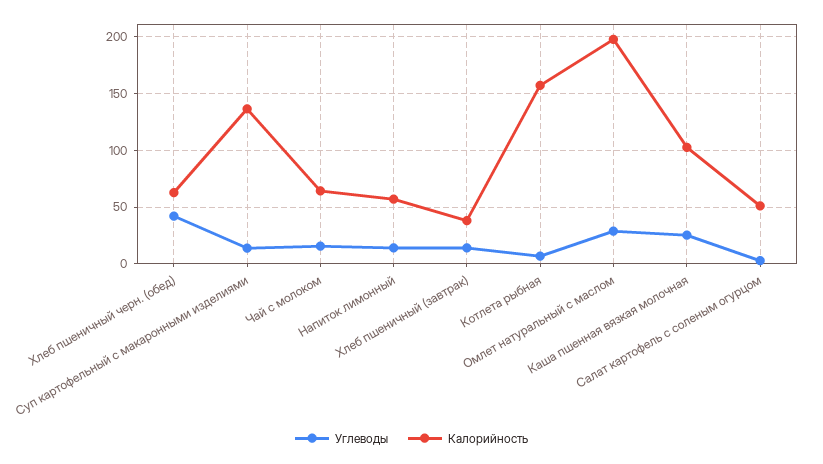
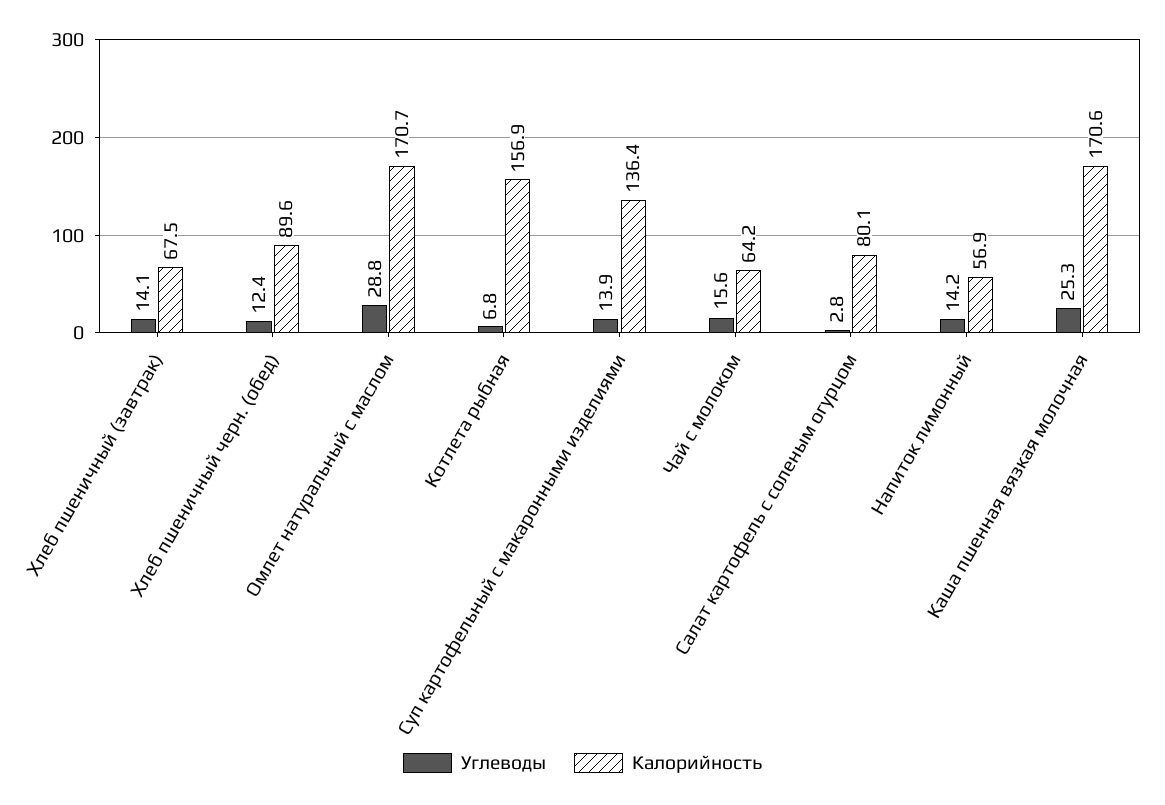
  {
    "Углеводы": {
-     "Хлеб пшеничный черн. (обед)": 40,
+     "Хлеб пшеничный черн. (обед)": 12.4,
      "Суп картофельный с макаронными изделиями": 13.9,
      "Чай с молоком": 15.6,
      "Напиток лимонный": 14.2,
      "Хлеб пшеничный (завтрак)": 14.1,
      "Котлета рыбная": 6.8,
      "Омлет натуральный с маслом": 28.8,
      "Каша пшенная вязкая молочная": 25.3,
      "Салат картофель с соленым огурцом": 2.8
    },
    "Калорийность": {
-     "Хлеб пшеничный черн. (обед)": 60,
+     "Хлеб пшеничный черн. (обед)": 89.6,
      "Суп картофельный с макаронными изделиями": 136.4,
      "Чай с молоком": 64.2,
      "Напиток лимонный": 56.9,
-     "Хлеб пшеничный (завтрак)": 40,
+     "Хлеб пшеничный (завтрак)": 67.5,
      "Котлета рыбная": 156.9,
-     "Омлет натуральный с маслом": 200,
+     "Омлет натуральный с маслом": 170.7,
-     "Каша пшенная вязкая молочная": 100,
+     "Каша пшенная вязкая молочная": 170.6,
-     "Салат картофель с соленым огурцом": 50
+     "Салат картофель с соленым огурцом": 80.1
    }
  }

